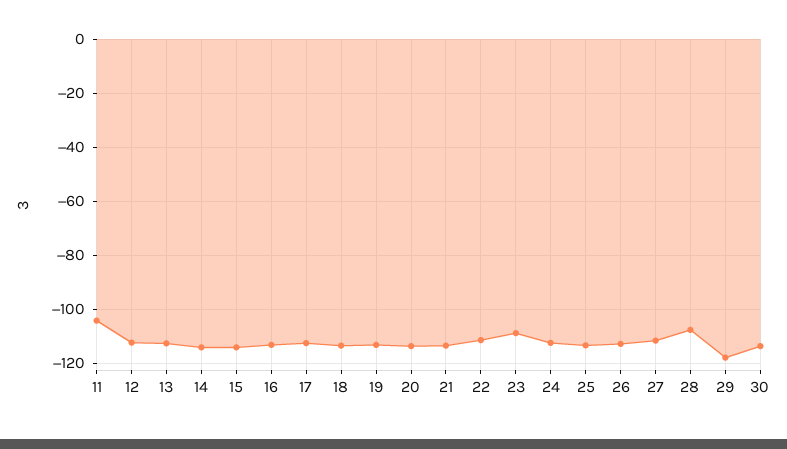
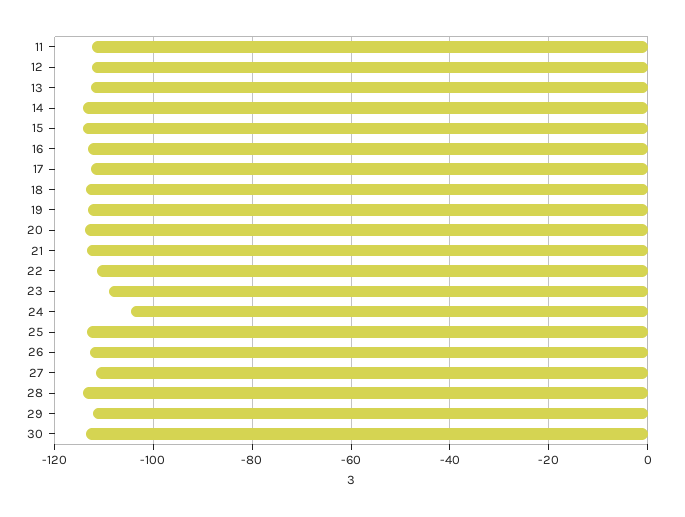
  {
-   "11": -105,
+   "11": -112,
    "12": -112,
    "13": -112,
    "14": -114,
    "15": -114,
    "16": -114,
    "17": -112,
    "18": -114,
    "19": -114,
    "20": -114,
    "21": -114,
    "22": -112,
    "23": -108,
-   "24": -112.5,
+   "24": -104,
    "25": -114,
    "26": -112,
    "27": -112,
-   "28": -107.5,
+   "28": -114,
-   "29": -117.5,
+   "29": -112,
    "30": -114
  }

